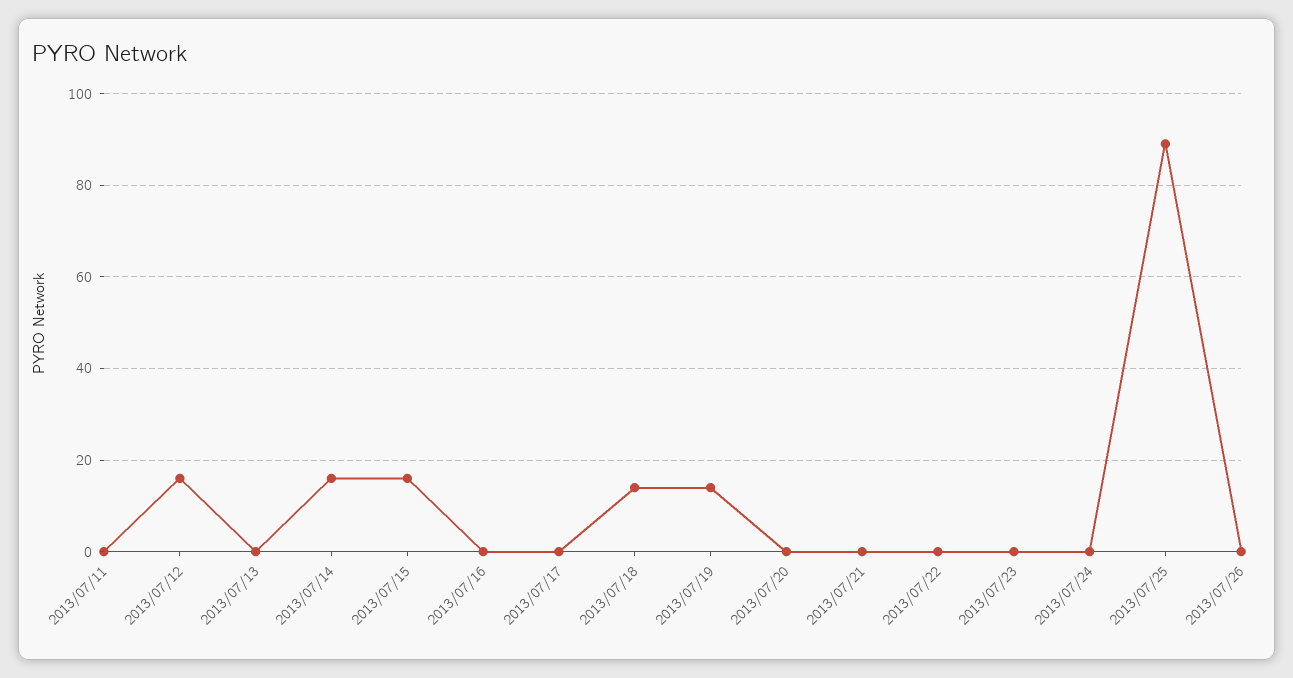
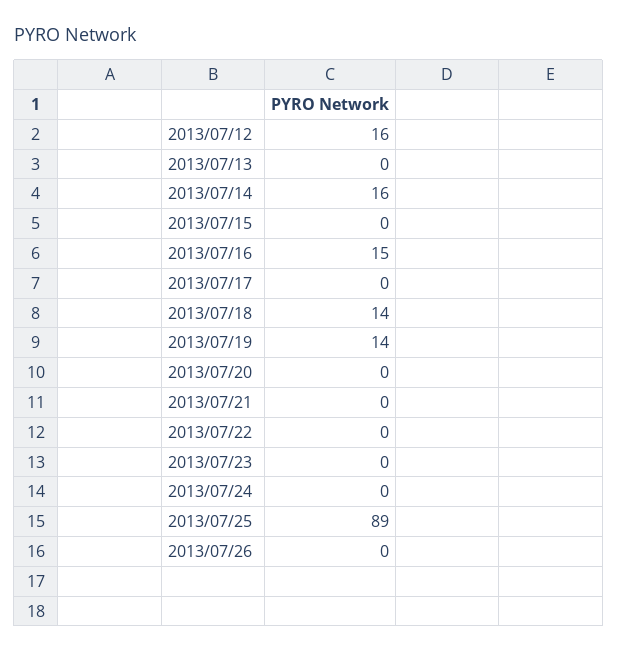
  {
-   "2013/07/11": 0,
    "2013/07/12": 16,
    "2013/07/13": 0,
    "2013/07/14": 16,
-   "2013/07/15": 15,
+   "2013/07/15": 0,
-   "2013/07/16": 0,
+   "2013/07/16": 15,
    "2013/07/17": 0,
    "2013/07/18": 14,
    "2013/07/19": 14,
    "2013/07/20": 0,
    "2013/07/21": 0,
    "2013/07/22": 0,
    "2013/07/23": 0,
    "2013/07/24": 0,
    "2013/07/25": 89,
    "2013/07/26": 0
  }

